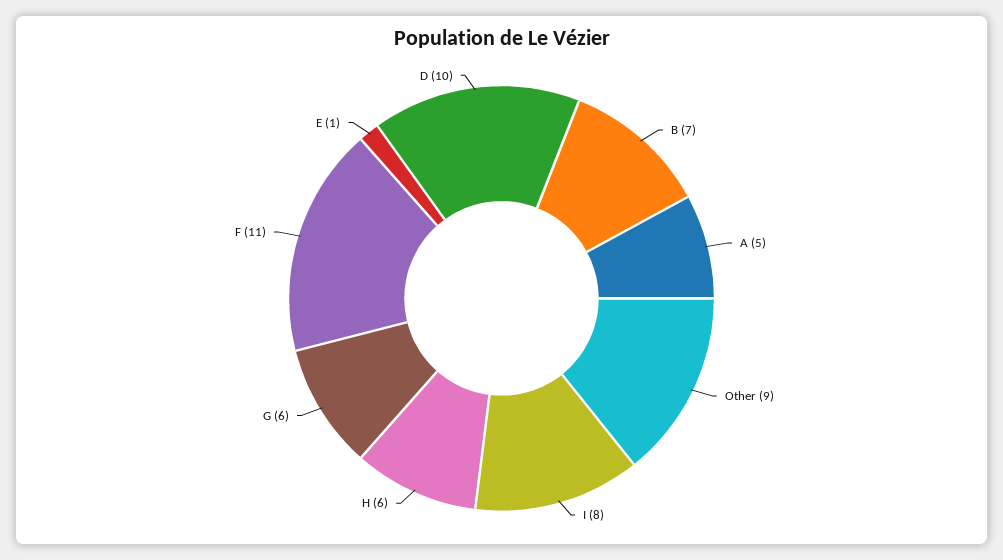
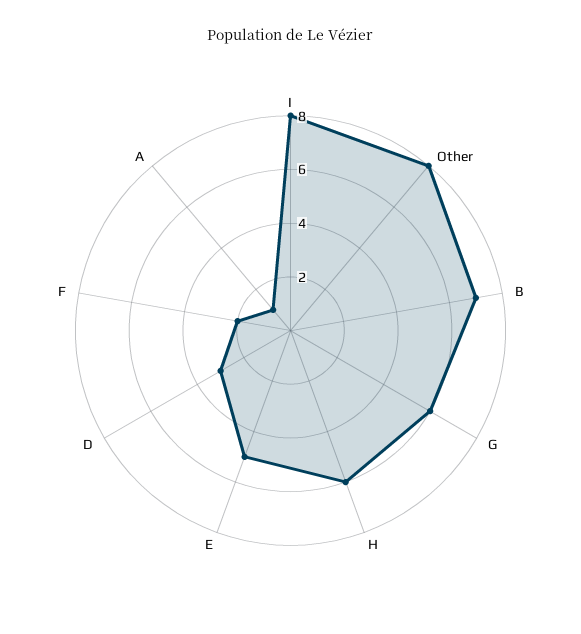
  {
    "B": 7,
-   "A": 5,
+   "A": 1,
-   "Other": 9,
+   "Other": 8,
    "I": 8,
    "H": 6,
    "G": 6,
-   "F": 11,
+   "F": 2,
-   "E": 1,
+   "E": 5,
-   "D": 10
+   "D": 3
  }

